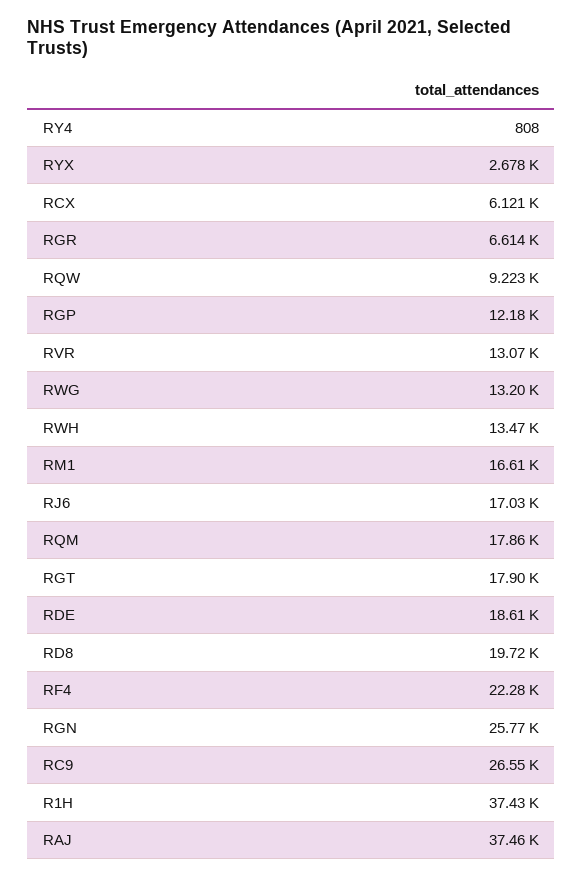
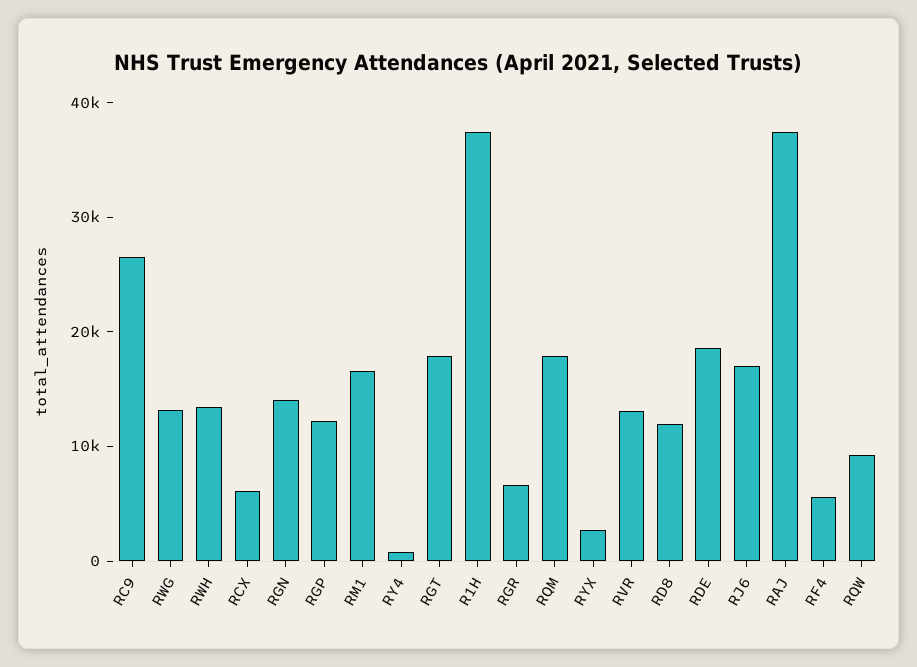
  {
    "RY4": 808,
    "RYX": 2678,
    "RCX": 6121,
    "RGR": 6614,
    "RQW": 9223,
    "RGP": 12180,
    "RVR": 13070,
    "RWG": 13200,
    "RWH": 13470,
    "RM1": 16610,
    "RJ6": 17030,
    "RQM": 17860,
    "RGT": 17900,
    "RDE": 18610,
-   "RD8": 19720,
+   "RD8": 12000,
-   "RF4": 22280,
+   "RF4": 6000,
-   "RGN": 25770,
+   "RGN": 14000,
    "RC9": 26550,
    "R1H": 37430,
    "RAJ": 37460
  }

